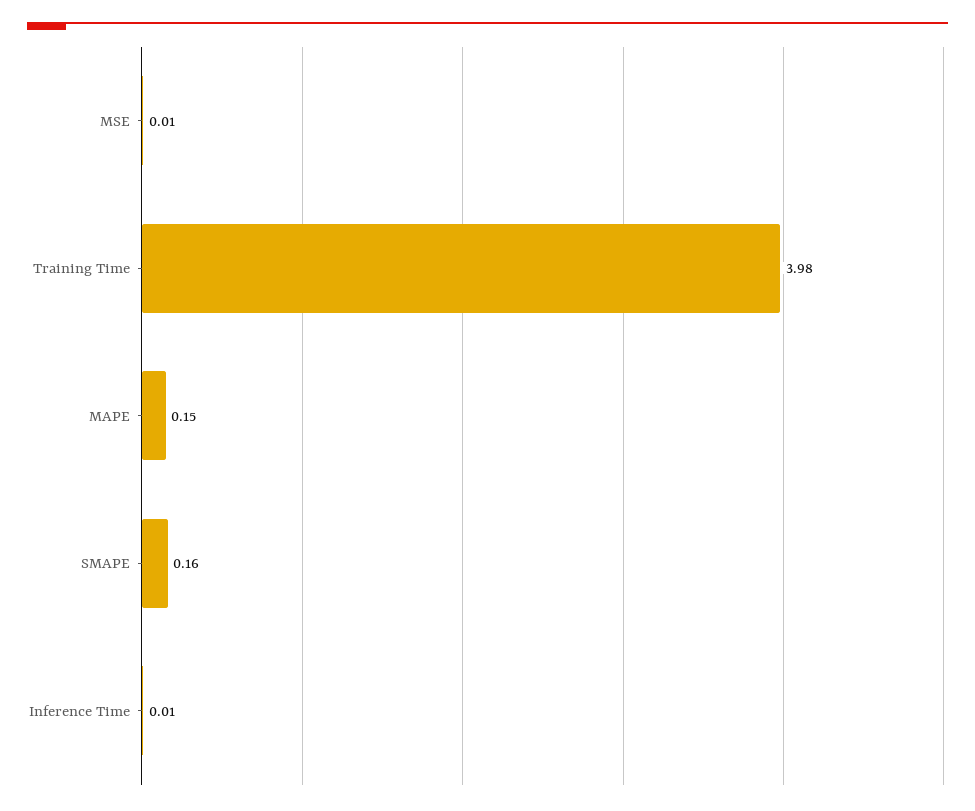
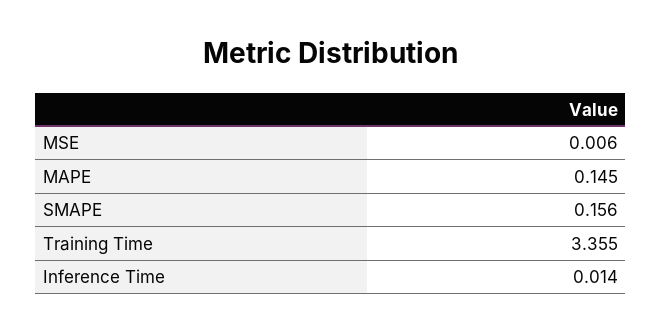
  {
    "MSE": 0.006,
-   "Training Time": 3.98,
+   "Training Time": 3.355,
    "MAPE": 0.145,
    "SMAPE": 0.156,
    "Inference Time": 0.014
  }

